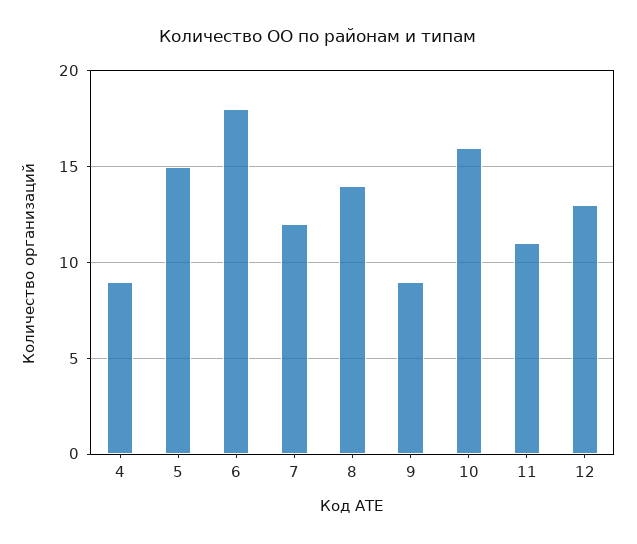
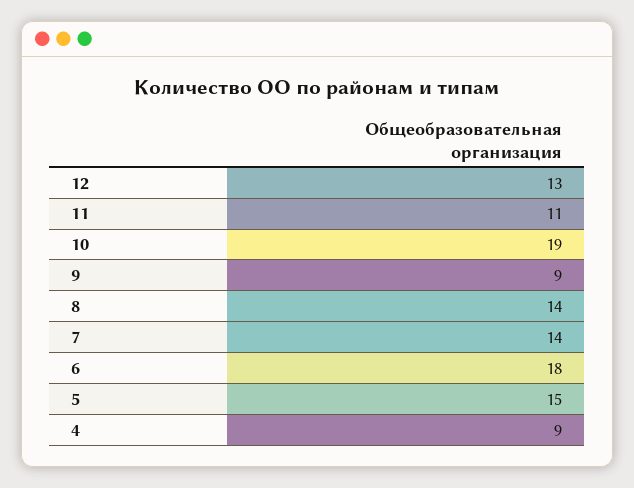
  {
    "4": 9,
    "5": 15,
    "6": 18,
-   "7": 12,
+   "7": 14,
    "8": 14,
    "9": 9,
-   "10": 16,
+   "10": 19,
    "11": 11,
    "12": 13
  }

